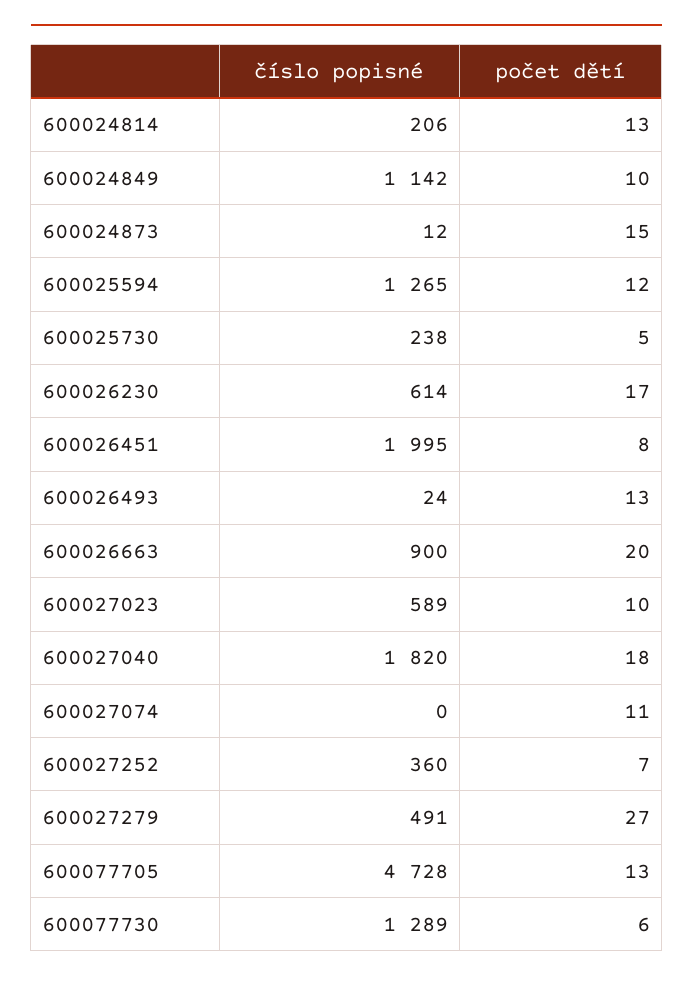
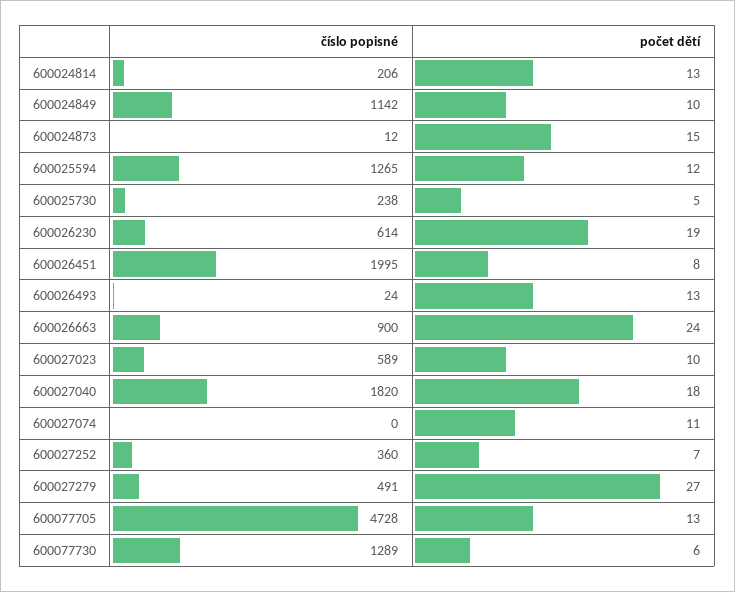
  {
    "číslo popisné": {
      "600024814": 206,
      "600024849": 1142,
      "600024873": 12,
      "600025594": 1265,
      "600025730": 238,
      "600026230": 614,
      "600026451": 1995,
      "600026493": 24,
      "600026663": 900,
      "600027023": 589,
      "600027040": 1820,
      "600027074": 0,
      "600027252": 360,
      "600027279": 491,
      "600077705": 4728,
      "600077730": 1289
    },
    "počet dětí": {
      "600024814": 13,
      "600024849": 10,
      "600024873": 15,
      "600025594": 12,
      "600025730": 5,
-     "600026230": 17,
+     "600026230": 19,
      "600026451": 8,
      "600026493": 13,
-     "600026663": 20,
+     "600026663": 24,
      "600027023": 10,
      "600027040": 18,
      "600027074": 11,
      "600027252": 7,
      "600027279": 27,
      "600077705": 13,
      "600077730": 6
    }
  }

